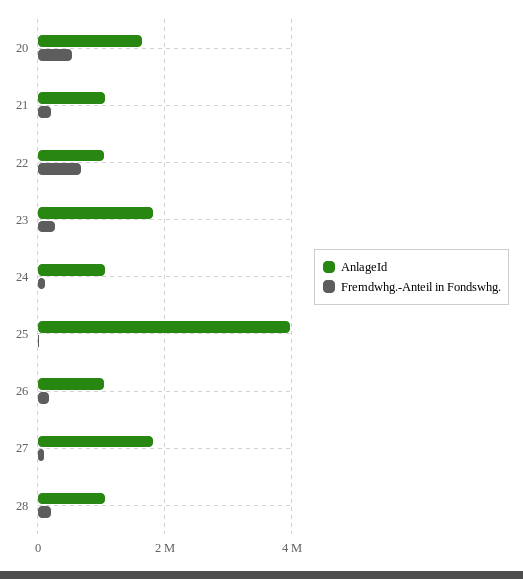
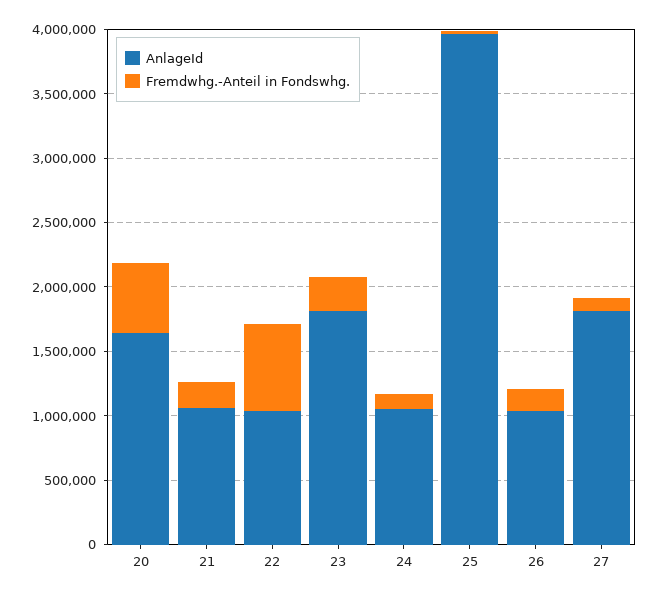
  {
    "AnlageId": {
      "20": 1600000,
      "21": 1100000,
      "22": 1000000,
      "23": 1800000,
      "24": 1100000,
      "25": 4000000,
      "26": 1000000,
-     "27": 1800000,
+     "27": 1800000
-     "28": 1000000
    },
    "Fremdwhg.-Anteil in Fondswhg.": {
      "20": 500000,
      "21": 200000,
      "22": 700000,
      "23": 300000,
      "24": 100000,
      "25": 0,
      "26": 200000,
-     "27": 100000,
+     "27": 100000
-     "28": 200000
    }
  }

